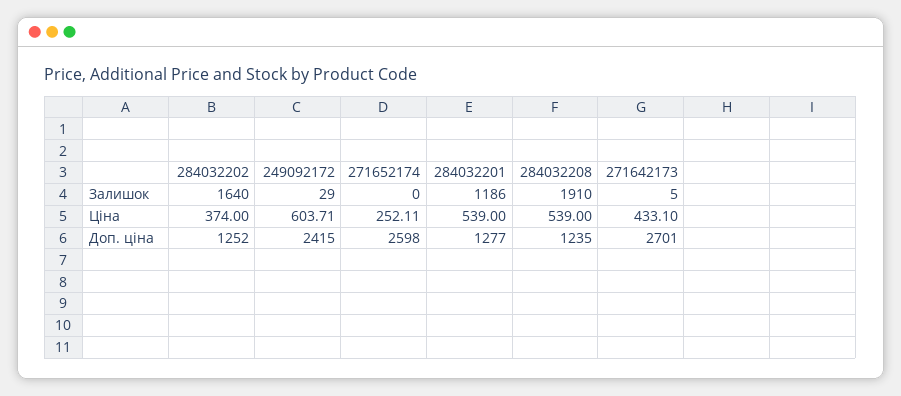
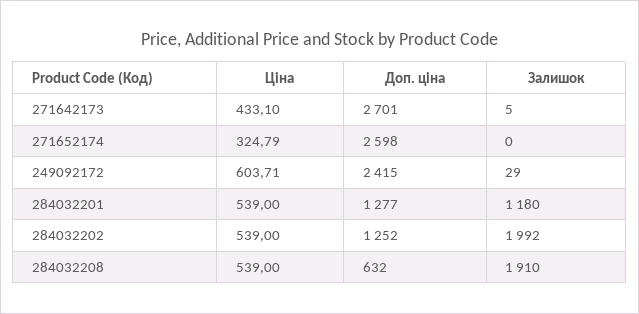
  {
    "284032202": {
-     "Залишок": 1640,
+     "Залишок": 1992,
-     "Ціна": 374,
+     "Ціна": 539,
      "Доп. ціна": 1252
    },
    "249092172": {
      "Залишок": 29,
      "Ціна": 603.71,
      "Доп. ціна": 2415
    },
    "271652174": {
      "Залишок": 0,
-     "Ціна": 252.11,
+     "Ціна": 324.79,
      "Доп. ціна": 2598
    },
    "284032201": {
-     "Залишок": 1186,
+     "Залишок": 1180,
      "Ціна": 539,
      "Доп. ціна": 1277
    },
    "284032208": {
      "Залишок": 1910,
      "Ціна": 539,
-     "Доп. ціна": 1235
+     "Доп. ціна": 632
    },
    "271642173": {
      "Залишок": 5,
      "Ціна": 433.1,
      "Доп. ціна": 2701
    }
  }

